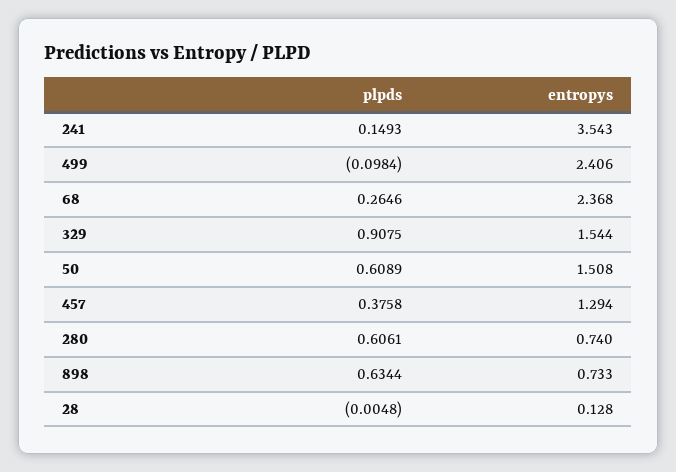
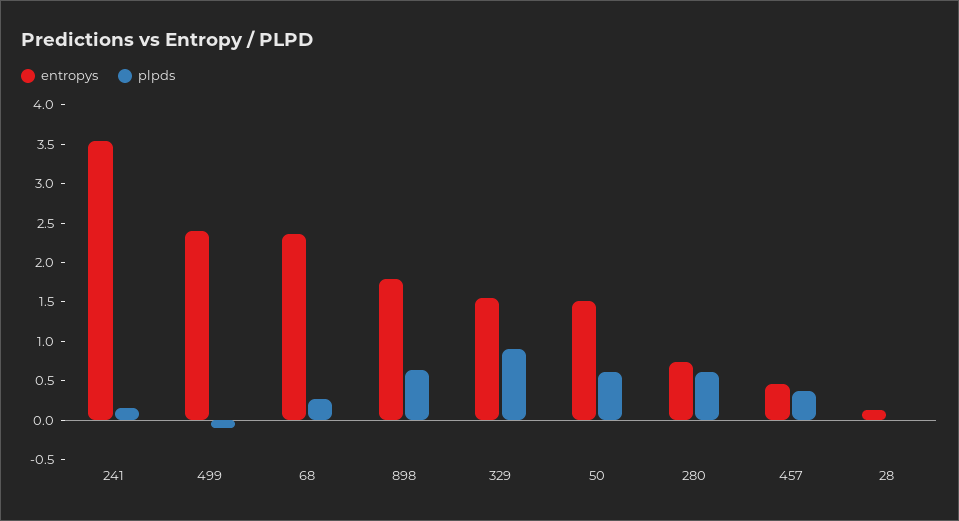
  {
    "plpds": {
      "241": 0.1493,
      "499": -0.0984,
      "68": 0.2646,
      "329": 0.9075,
      "50": 0.6089,
      "457": 0.3758,
      "280": 0.6061,
      "898": 0.6344,
      "28": -0.0048
    },
    "entropys": {
      "241": 3.543,
      "499": 2.406,
      "68": 2.368,
      "329": 1.544,
      "50": 1.508,
-     "457": 1.294,
+     "457": 0.5,
      "280": 0.74,
-     "898": 0.733,
+     "898": 1.75,
      "28": 0.128
    }
  }

